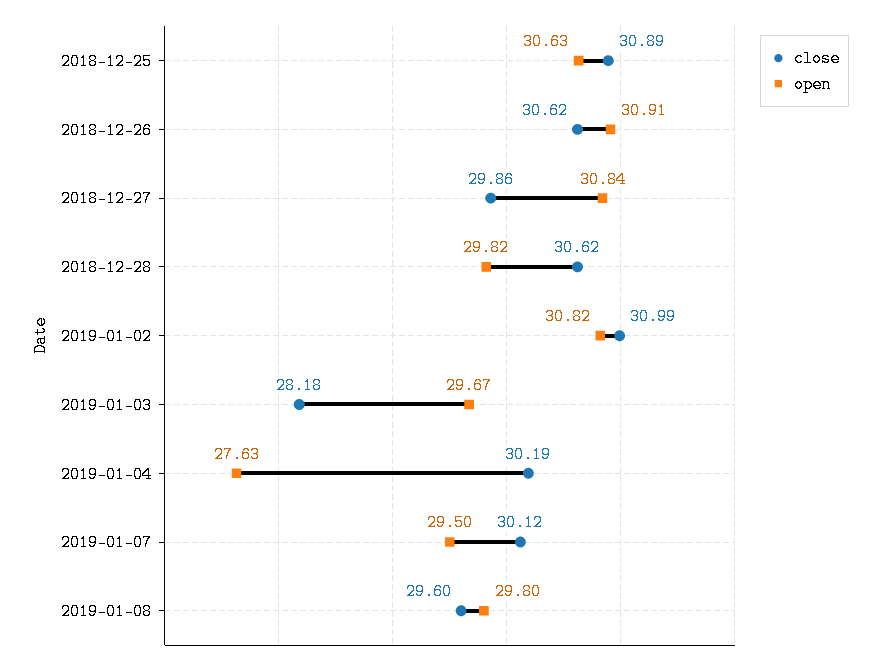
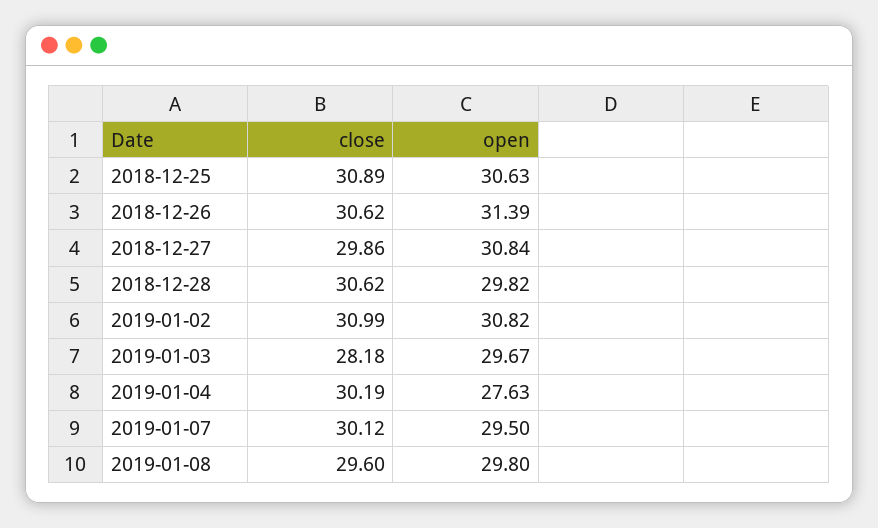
  {
    "close": {
      "2018-12-25": 30.89,
      "2018-12-26": 30.62,
      "2018-12-27": 29.86,
      "2018-12-28": 30.62,
      "2019-01-02": 30.99,
      "2019-01-03": 28.18,
      "2019-01-04": 30.19,
      "2019-01-07": 30.12,
      "2019-01-08": 29.6
    },
    "open": {
      "2018-12-25": 30.63,
-     "2018-12-26": 30.91,
+     "2018-12-26": 31.39,
      "2018-12-27": 30.84,
      "2018-12-28": 29.82,
      "2019-01-02": 30.82,
      "2019-01-03": 29.67,
      "2019-01-04": 27.63,
      "2019-01-07": 29.5,
      "2019-01-08": 29.8
    }
  }

